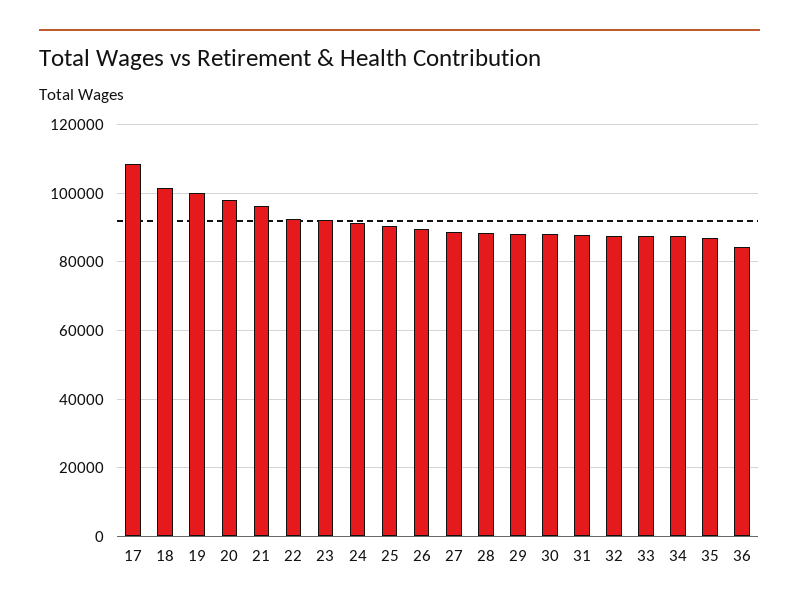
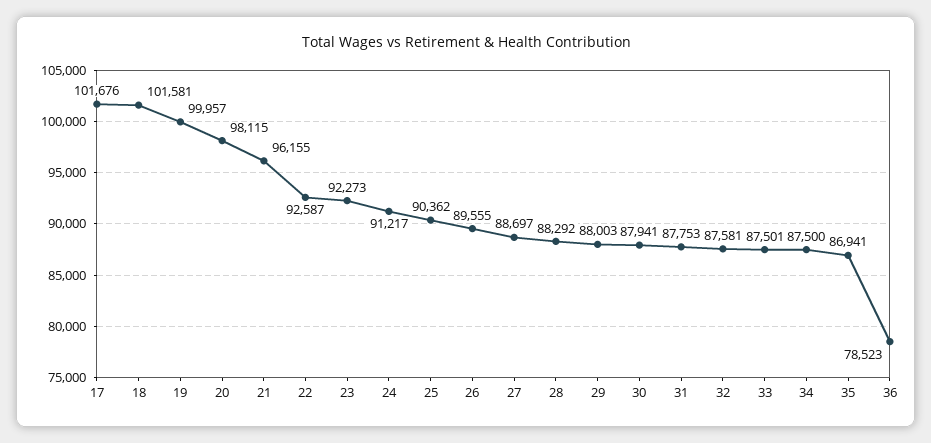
  {
-   "17": 108000,
+   "17": 101676,
    "18": 101581,
    "19": 99957,
    "20": 98115,
    "21": 96155,
    "22": 92587,
    "23": 92273,
    "24": 91217,
    "25": 90362,
    "26": 89555,
    "27": 88697,
    "28": 88292,
    "29": 88003,
    "30": 87941,
    "31": 87753,
    "32": 87581,
    "33": 87501,
    "34": 87500,
    "35": 86941,
-   "36": 84000
+   "36": 78523
  }

